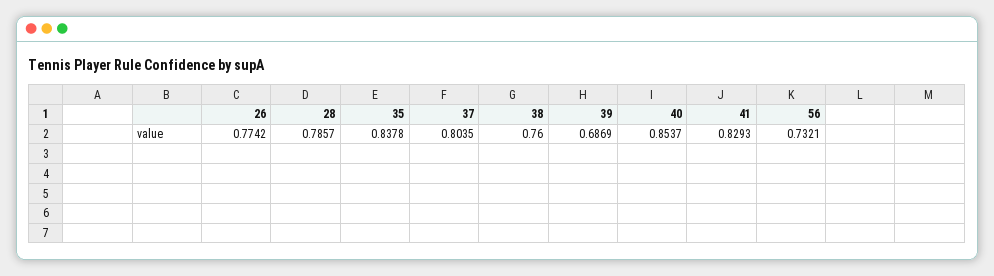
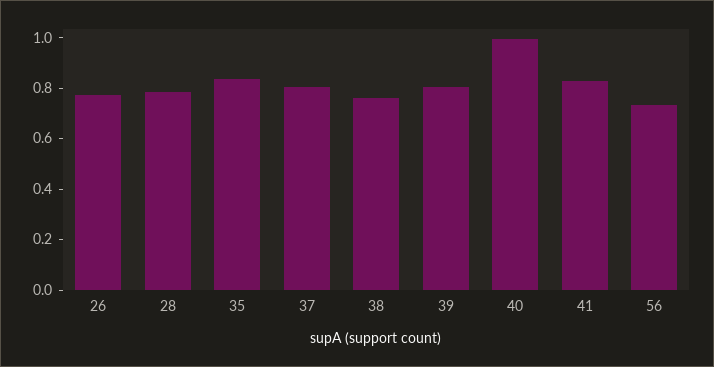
  {
    "26": 0.7742,
    "28": 0.7857,
    "35": 0.8378,
    "37": 0.8035,
    "38": 0.76,
-   "39": 0.6869,
+   "39": 0.8,
-   "40": 0.8537,
+   "40": 1,
    "41": 0.8293,
    "56": 0.7321
  }

